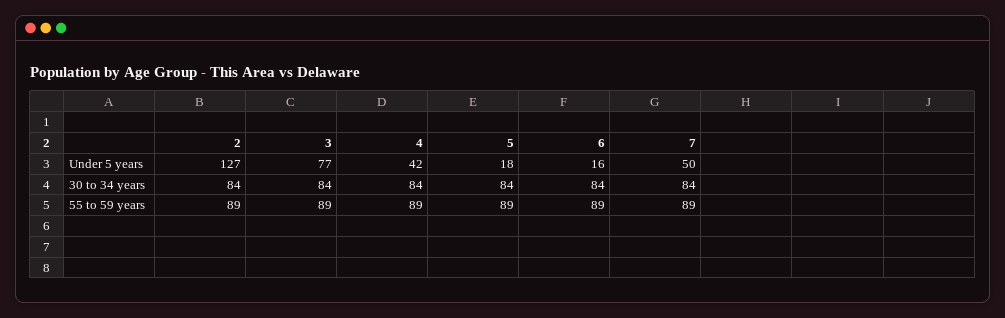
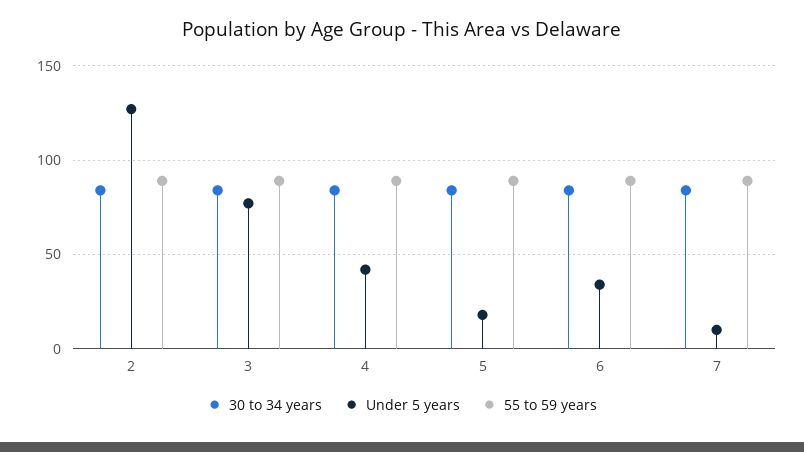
  {
    "Under 5 years": {
      "2": 127,
      "3": 77,
      "4": 42,
      "5": 18,
-     "6": 16,
+     "6": 35,
-     "7": 50
+     "7": 10
    },
    "30 to 34 years": {
      "2": 84,
      "3": 84,
      "4": 84,
      "5": 84,
      "6": 84,
      "7": 84
    },
    "55 to 59 years": {
      "2": 89,
      "3": 89,
      "4": 89,
      "5": 89,
      "6": 89,
      "7": 89
    }
  }

